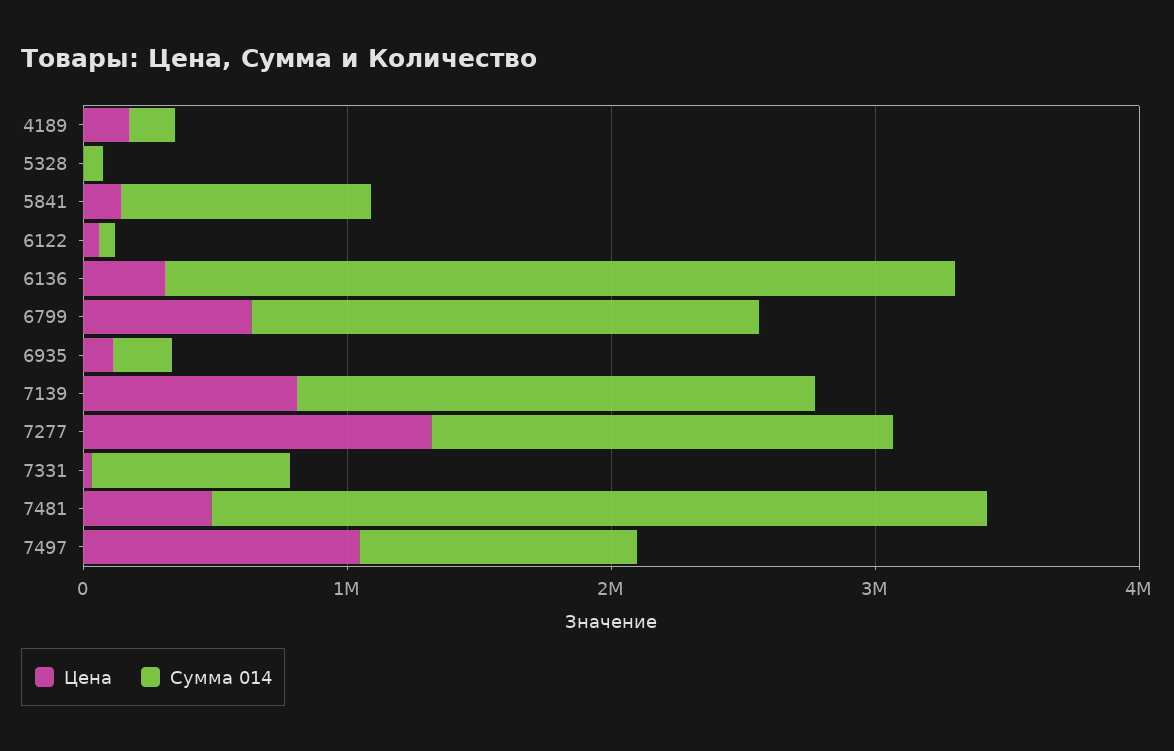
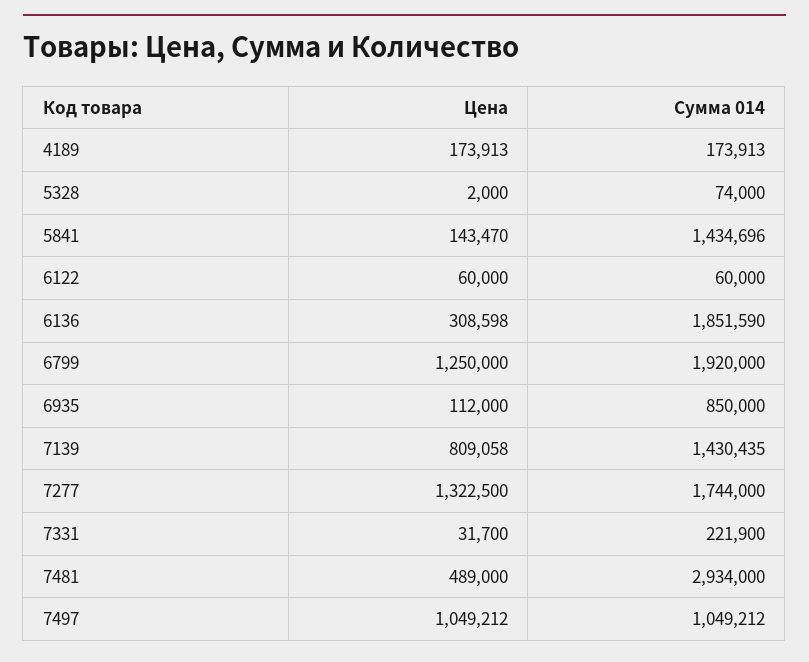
  {
    "Цена": {
      "4189": 173913,
      "5328": 2000,
      "5841": 143470,
      "6122": 60000,
      "6136": 308598,
-     "6799": 600000,
+     "6799": 1250000,
      "6935": 112000,
      "7139": 809058,
      "7277": 1322500,
      "7331": 31700,
      "7481": 489000,
      "7497": 1049212
    },
    "Сумма 014": {
      "4189": 173913,
      "5328": 74000,
-     "5841": 1000000,
+     "5841": 1434696,
      "6122": 60000,
-     "6136": 3000000,
+     "6136": 1851590,
      "6799": 1920000,
-     "6935": 200000,
+     "6935": 850000,
-     "7139": 2000000,
+     "7139": 1430435,
      "7277": 1744000,
-     "7331": 800000,
+     "7331": 221900,
      "7481": 2934000,
      "7497": 1049212
    }
  }

